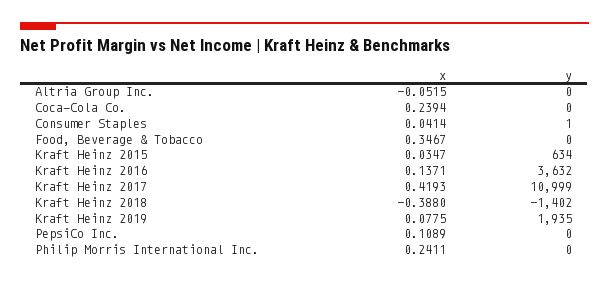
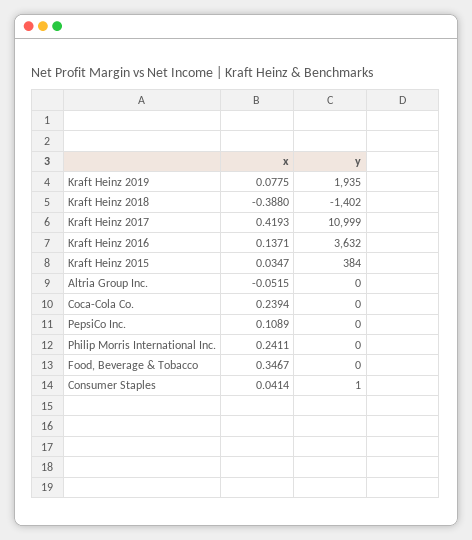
  {
    "x": {
      "Altria Group Inc.": -0.0515,
      "Coca-Cola Co.": 0.2394,
      "Consumer Staples": 0.0414,
      "Food, Beverage & Tobacco": 0.3467,
      "Kraft Heinz 2015": 0.0347,
      "Kraft Heinz 2016": 0.1371,
      "Kraft Heinz 2017": 0.4193,
      "Kraft Heinz 2018": -0.388,
      "Kraft Heinz 2019": 0.0775,
      "PepsiCo Inc.": 0.1089,
      "Philip Morris International Inc.": 0.2411
    },
    "y": {
      "Altria Group Inc.": 0,
      "Coca-Cola Co.": 0,
      "Consumer Staples": 1,
      "Food, Beverage & Tobacco": 0,
-     "Kraft Heinz 2015": 634,
+     "Kraft Heinz 2015": 384,
      "Kraft Heinz 2016": 3632,
      "Kraft Heinz 2017": 10999,
      "Kraft Heinz 2018": -1402,
      "Kraft Heinz 2019": 1935,
      "PepsiCo Inc.": 0,
      "Philip Morris International Inc.": 0
    }
  }

